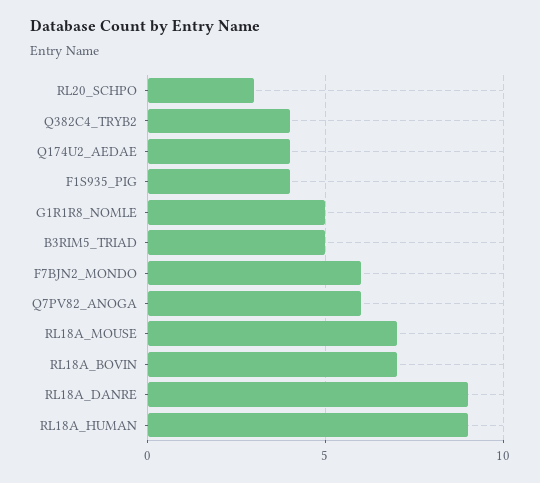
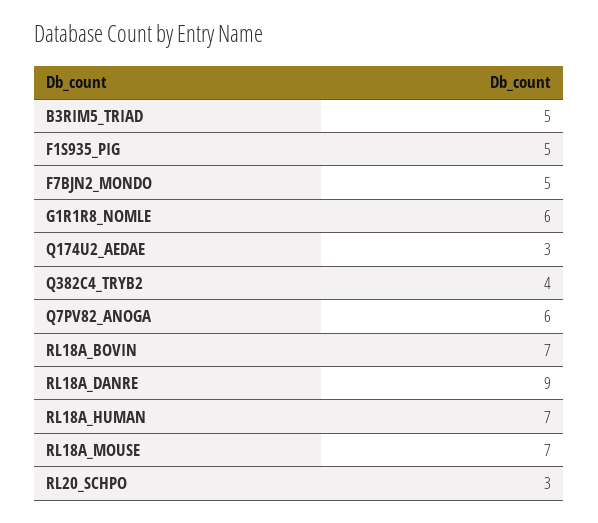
  {
    "RL20_SCHPO": 3,
    "Q382C4_TRYB2": 4,
-   "Q174U2_AEDAE": 4,
+   "Q174U2_AEDAE": 3,
-   "F1S935_PIG": 4,
+   "F1S935_PIG": 5,
-   "G1R1R8_NOMLE": 5,
+   "G1R1R8_NOMLE": 6,
    "B3RIM5_TRIAD": 5,
-   "F7BJN2_MONDO": 6,
+   "F7BJN2_MONDO": 5,
    "Q7PV82_ANOGA": 6,
    "RL18A_MOUSE": 7,
    "RL18A_BOVIN": 7,
    "RL18A_DANRE": 9,
-   "RL18A_HUMAN": 9
+   "RL18A_HUMAN": 7
  }

